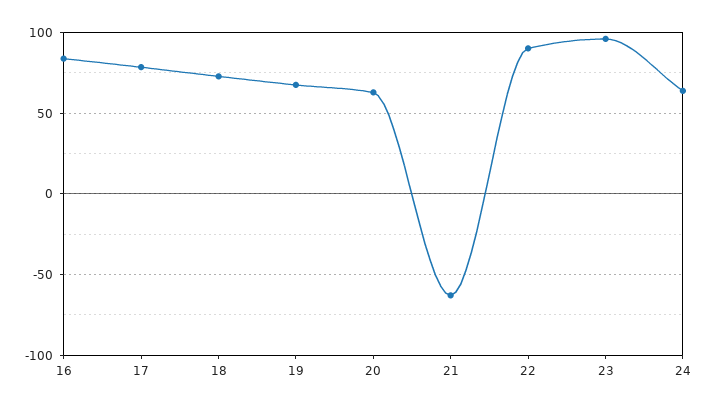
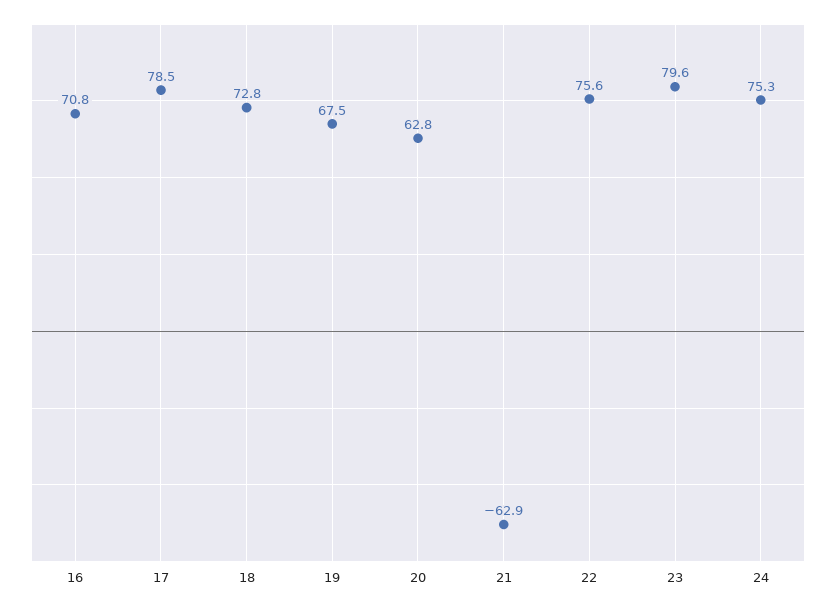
  {
-   "16": 85,
+   "16": 70.8,
    "17": 78.5,
    "18": 72.8,
    "19": 67.5,
    "20": 62.8,
    "21": -62.9,
-   "22": 90,
+   "22": 75.6,
-   "23": 95,
+   "23": 79.6,
-   "24": 65
+   "24": 75.3
  }

